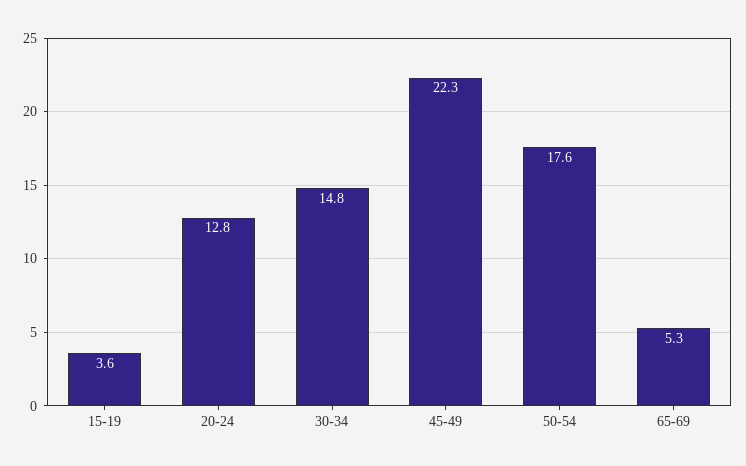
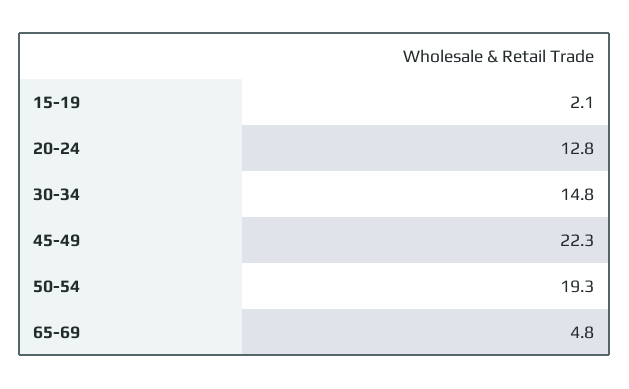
  {
-   "15-19": 3.6,
+   "15-19": 2.1,
    "20-24": 12.8,
    "30-34": 14.8,
    "45-49": 22.3,
-   "50-54": 17.6,
+   "50-54": 19.3,
-   "65-69": 5.3
+   "65-69": 4.8
  }

